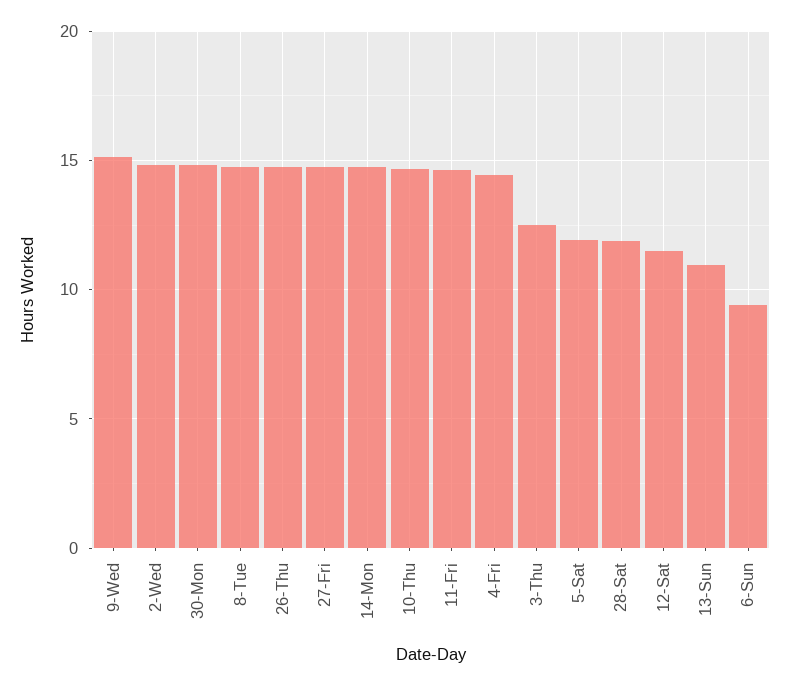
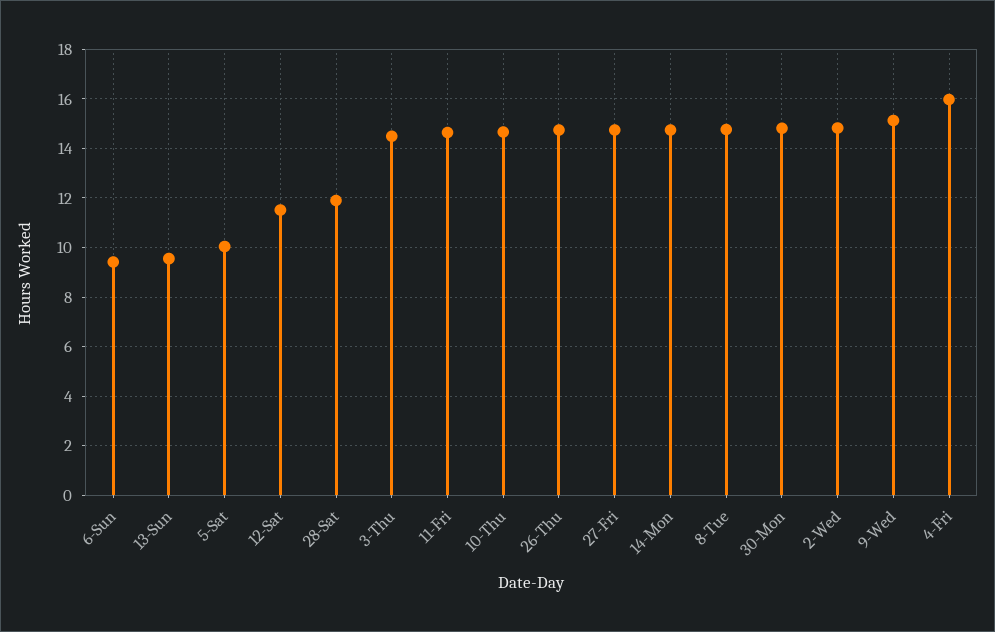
  {
    "9-Wed": 15.25,
    "2-Wed": 14.75,
    "30-Mon": 14.75,
    "8-Tue": 14.75,
    "26-Thu": 14.75,
    "27-Fri": 14.75,
    "14-Mon": 14.75,
    "10-Thu": 14.75,
    "11-Fri": 14.75,
-   "4-Fri": 14.5,
+   "4-Fri": 16,
-   "3-Thu": 12.5,
+   "3-Thu": 14.5,
-   "5-Sat": 12,
+   "5-Sat": 10,
    "28-Sat": 12,
    "12-Sat": 11.5,
-   "13-Sun": 11,
+   "13-Sun": 9.5,
    "6-Sun": 9.5
  }

